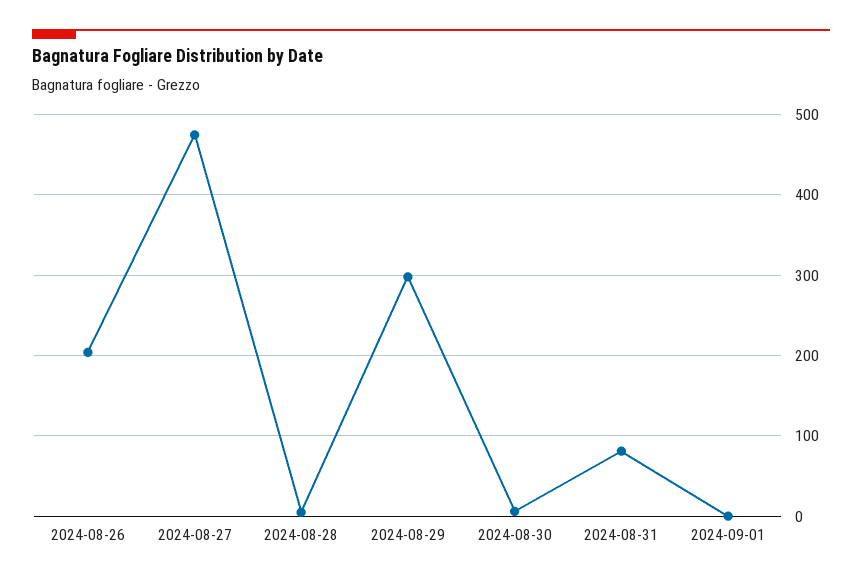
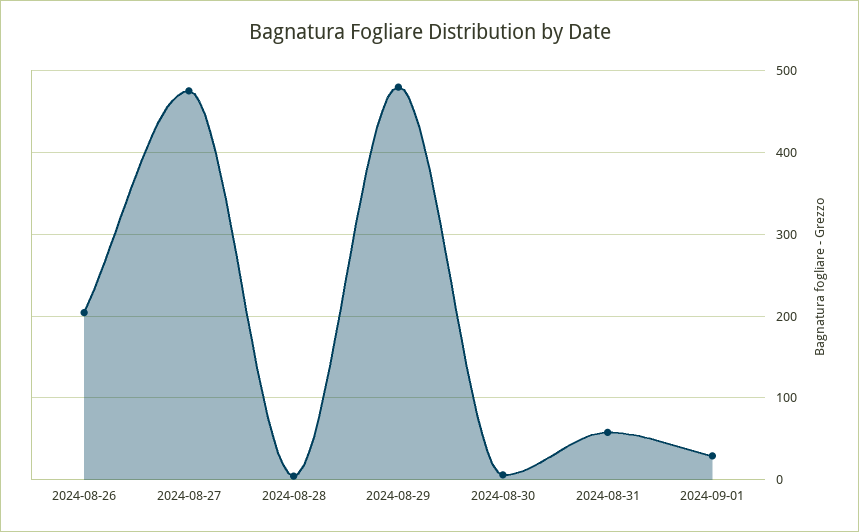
  {
    "2024-08-26": 200,
    "2024-08-27": 470,
    "2024-08-28": 0,
-   "2024-08-29": 300,
+   "2024-08-29": 480,
    "2024-08-30": 10,
-   "2024-08-31": 80,
+   "2024-08-31": 60,
-   "2024-09-01": 0
+   "2024-09-01": 30
  }

